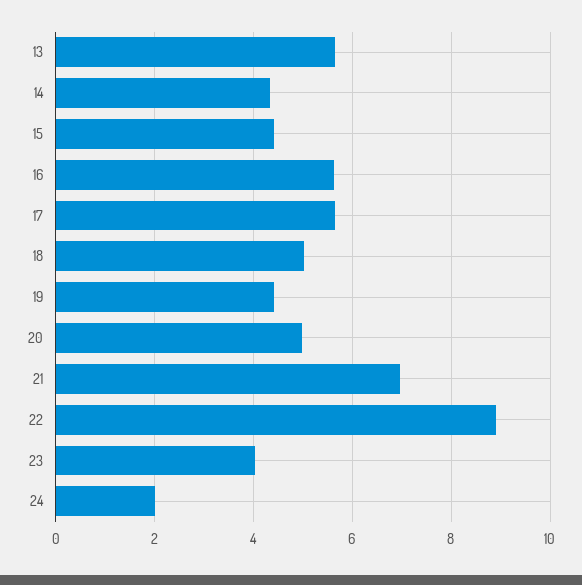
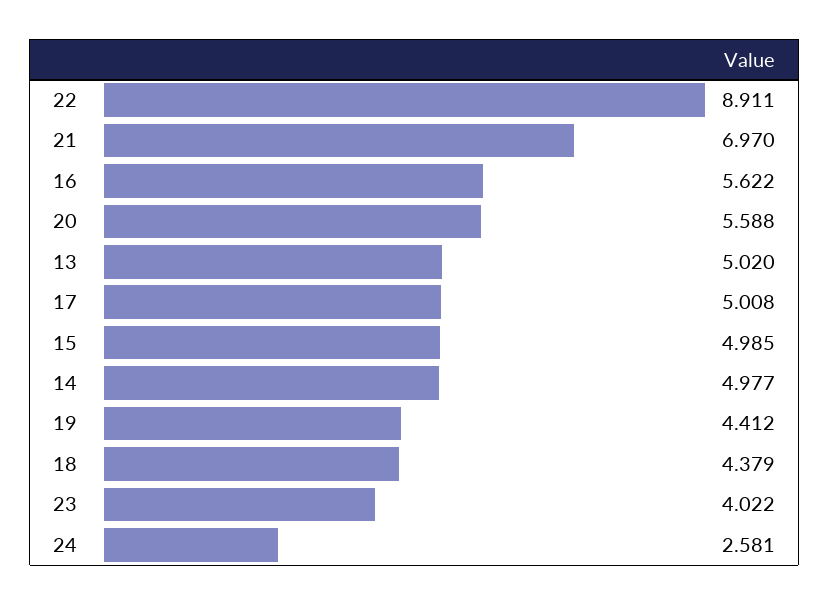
  {
-   "13": 5.6,
+   "13": 5.02,
-   "14": 4.4,
+   "14": 4.977,
-   "15": 4.4,
+   "15": 4.985,
    "16": 5.622,
-   "17": 5.6,
+   "17": 5.008,
-   "18": 5,
+   "18": 4.379,
    "19": 4.412,
-   "20": 5,
+   "20": 5.588,
    "21": 6.97,
    "22": 8.911,
    "23": 4.022,
-   "24": 2
+   "24": 2.581
  }

